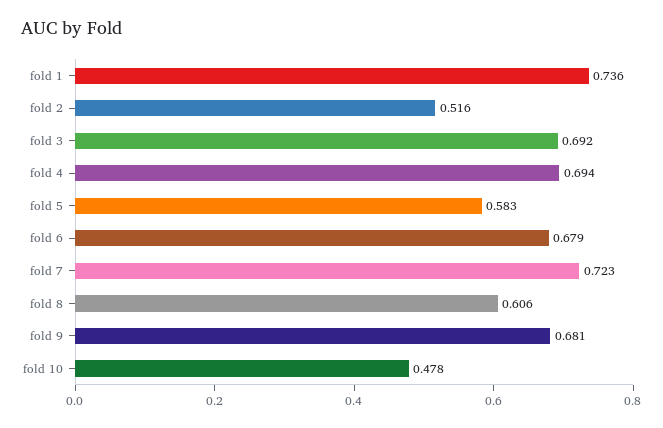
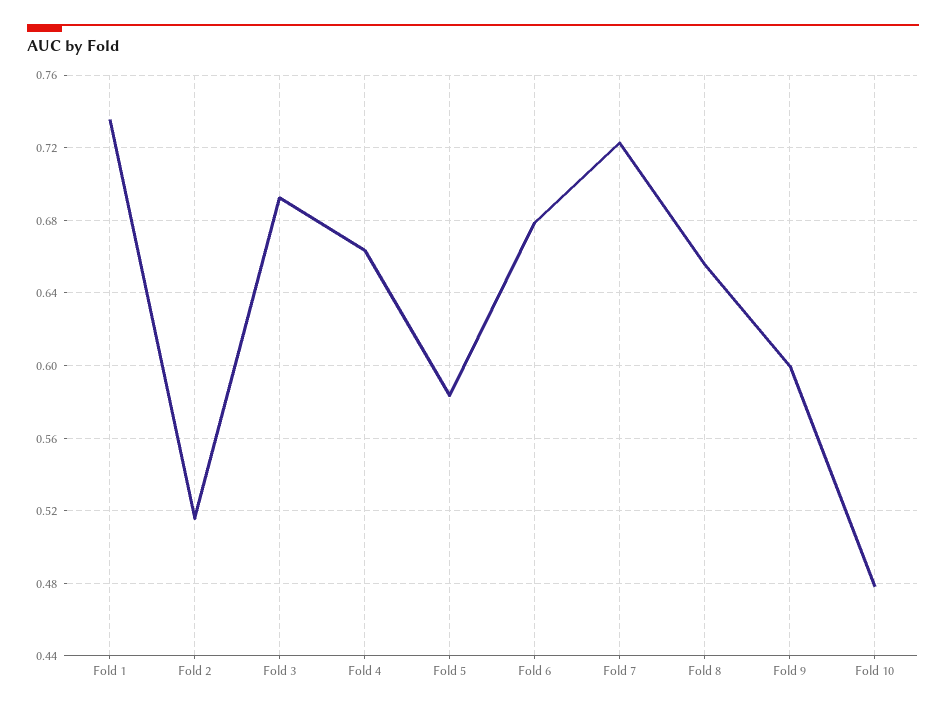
  {
    "fold 1": 0.736,
    "fold 2": 0.516,
    "fold 3": 0.692,
-   "fold 4": 0.694,
+   "fold 4": 0.665,
    "fold 5": 0.583,
    "fold 6": 0.679,
    "fold 7": 0.723,
-   "fold 8": 0.606,
+   "fold 8": 0.655,
-   "fold 9": 0.681,
+   "fold 9": 0.6,
    "fold 10": 0.478
  }

